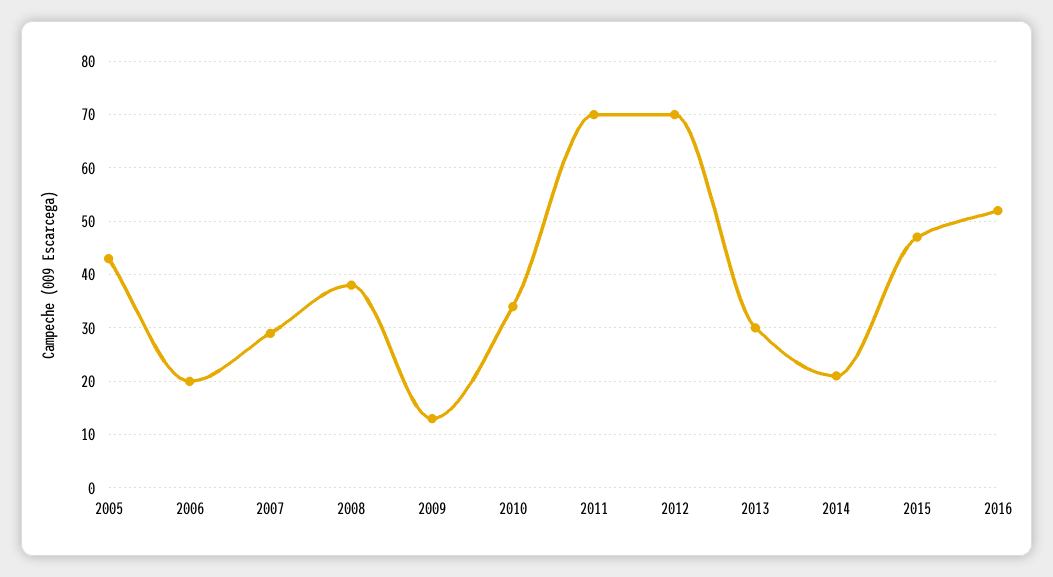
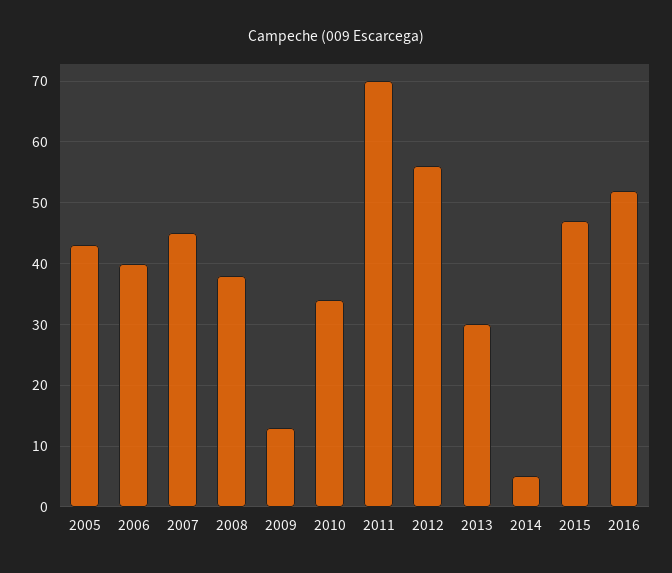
  {
    "2005": 43,
-   "2006": 20,
+   "2006": 40,
-   "2007": 30,
+   "2007": 45,
    "2008": 38,
    "2009": 13,
    "2010": 34,
    "2011": 70,
-   "2012": 70,
+   "2012": 56,
    "2013": 30,
-   "2014": 20,
+   "2014": 5,
    "2015": 47,
    "2016": 52
  }

